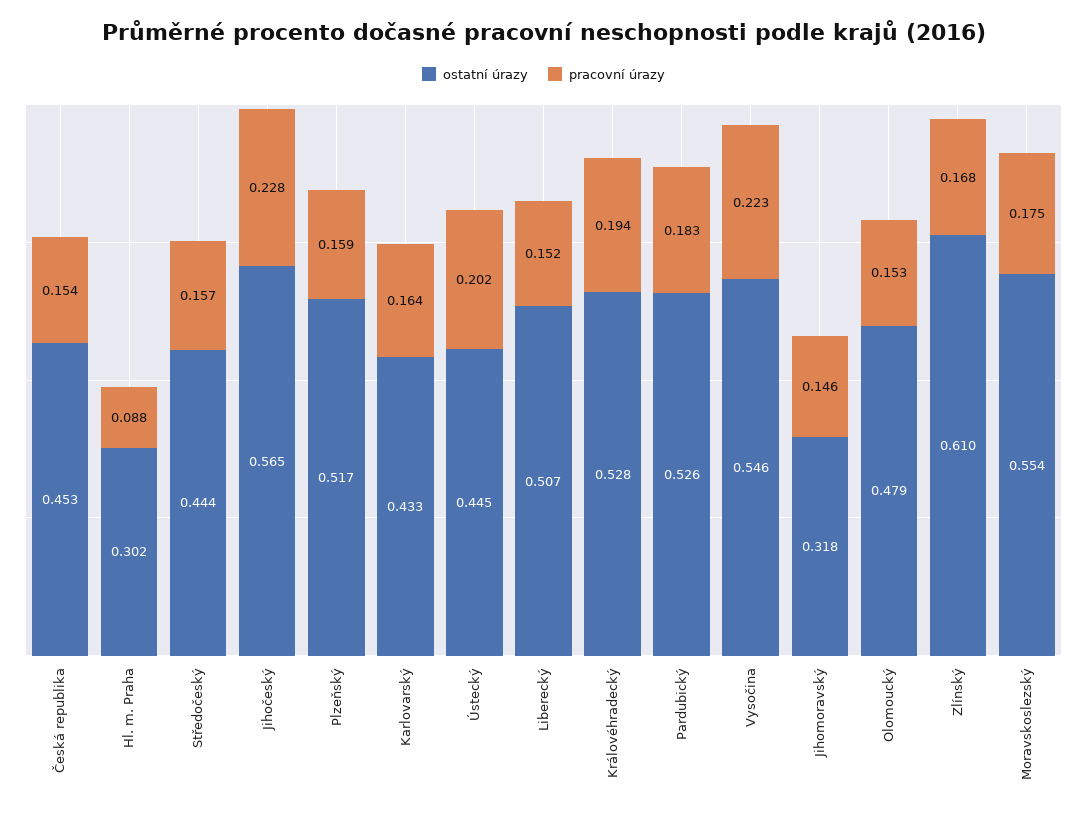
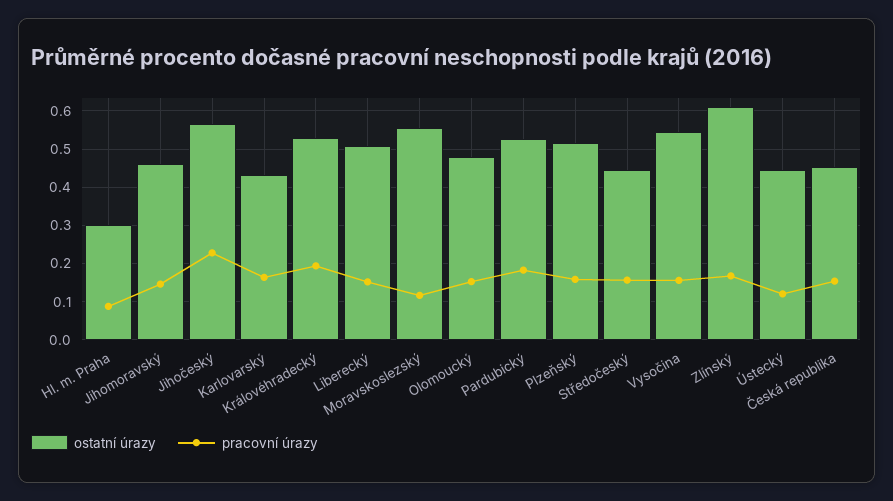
  {
    "ostatní úrazy": {
      "Česká republika": 0.453,
      "Hl. m. Praha": 0.302,
      "Středočeský": 0.444,
      "Jihočeský": 0.565,
      "Plzeňský": 0.517,
      "Karlovarský": 0.433,
      "Ústecký": 0.445,
      "Liberecký": 0.507,
      "Královéhradecký": 0.528,
      "Pardubický": 0.526,
      "Vysočina": 0.546,
-     "Jihomoravský": 0.318,
+     "Jihomoravský": 0.46,
      "Olomoucký": 0.479,
      "Zlínský": 0.61,
      "Moravskoslezský": 0.554
    },
    "pracovní úrazy": {
      "Česká republika": 0.154,
      "Hl. m. Praha": 0.088,
      "Středočeský": 0.157,
      "Jihočeský": 0.228,
      "Plzeňský": 0.159,
      "Karlovarský": 0.164,
-     "Ústecký": 0.202,
+     "Ústecký": 0.12,
      "Liberecký": 0.152,
      "Královéhradecký": 0.194,
      "Pardubický": 0.183,
-     "Vysočina": 0.223,
+     "Vysočina": 0.16,
      "Jihomoravský": 0.146,
      "Olomoucký": 0.153,
      "Zlínský": 0.168,
-     "Moravskoslezský": 0.175
+     "Moravskoslezský": 0.12
    }
  }

